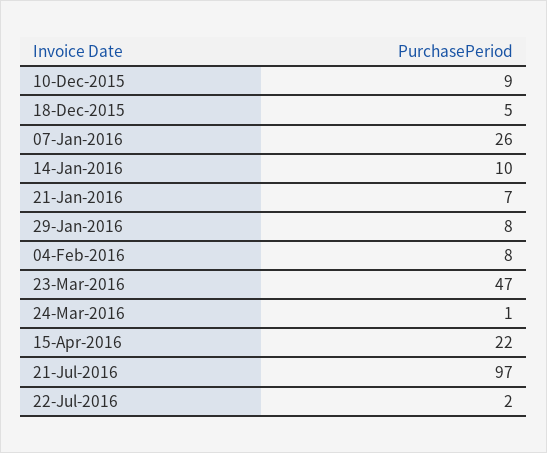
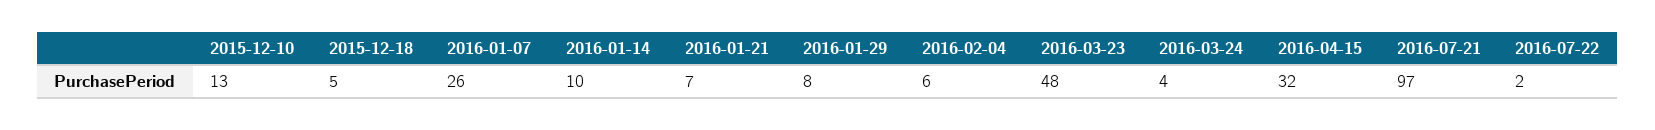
  {
-   "10-Dec-2015": 9,
+   "10-Dec-2015": 13,
    "18-Dec-2015": 5,
    "07-Jan-2016": 26,
    "14-Jan-2016": 10,
    "21-Jan-2016": 7,
    "29-Jan-2016": 8,
-   "04-Feb-2016": 8,
+   "04-Feb-2016": 6,
-   "23-Mar-2016": 47,
+   "23-Mar-2016": 48,
-   "24-Mar-2016": 1,
+   "24-Mar-2016": 4,
-   "15-Apr-2016": 22,
+   "15-Apr-2016": 32,
    "21-Jul-2016": 97,
    "22-Jul-2016": 2
  }

